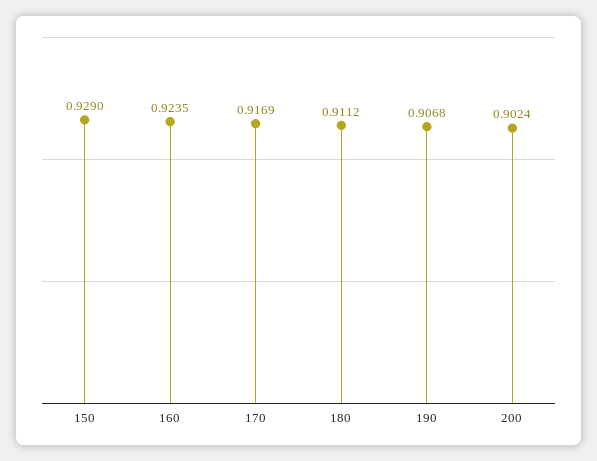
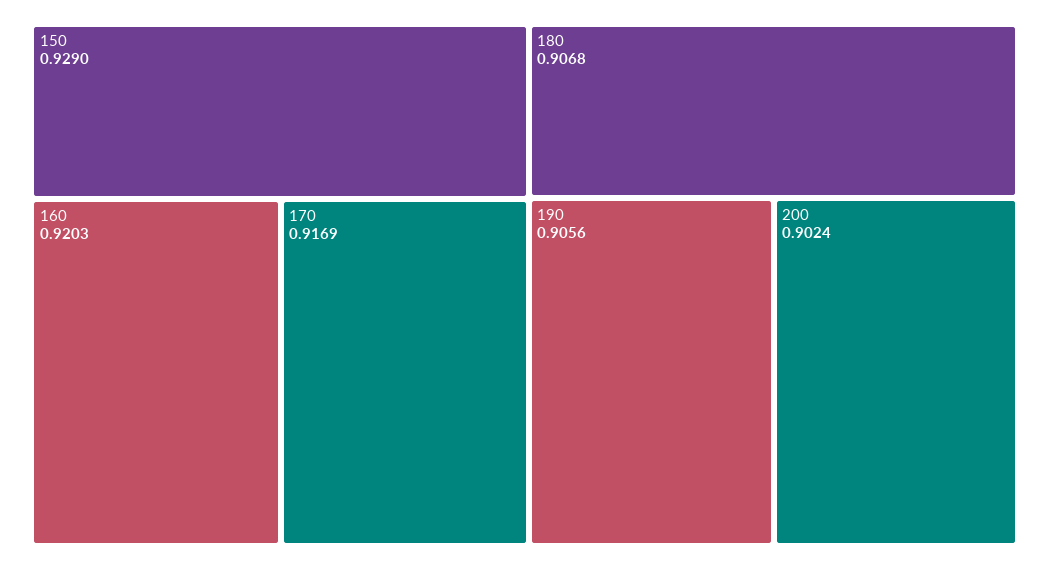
  {
    "150": 0.929,
-   "160": 0.9235,
+   "160": 0.9203,
    "170": 0.9169,
-   "180": 0.9112,
+   "180": 0.9068,
-   "190": 0.9068,
+   "190": 0.9056,
    "200": 0.9024
  }

